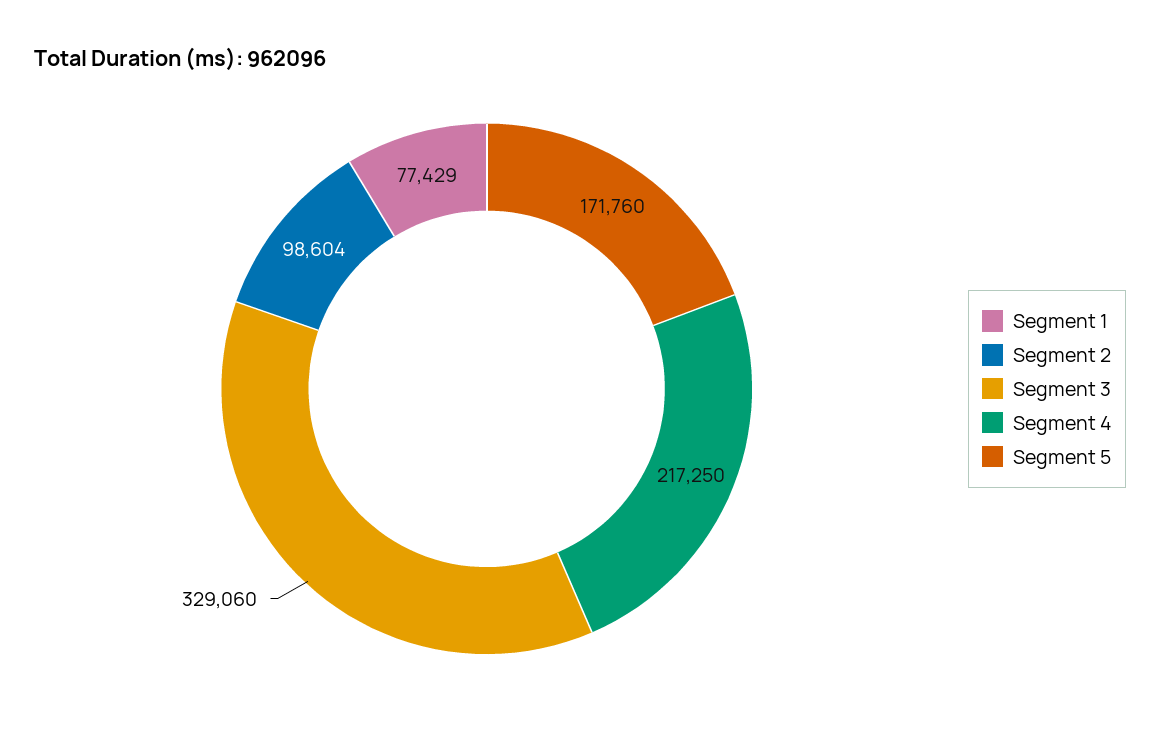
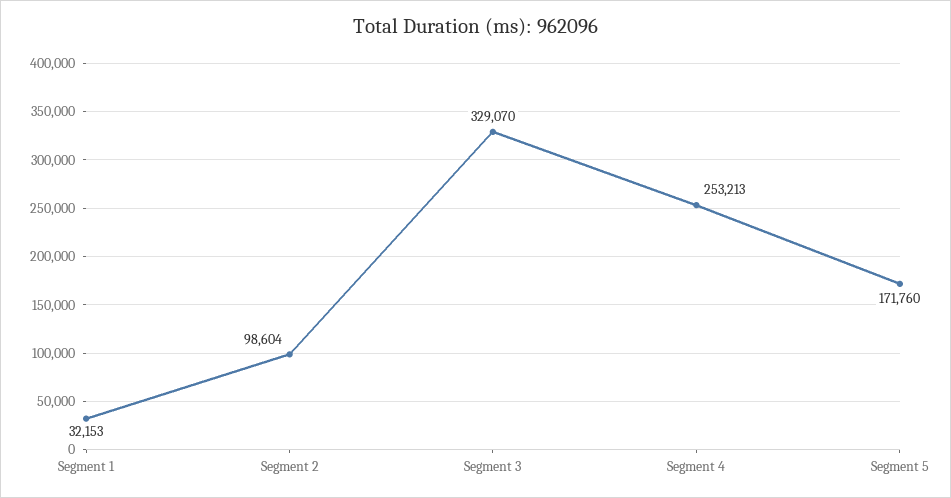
  {
-   "Segment 1": 77429,
+   "Segment 1": 32153,
    "Segment 2": 98604,
-   "Segment 3": 329060,
+   "Segment 3": 329070,
-   "Segment 4": 217250,
+   "Segment 4": 253213,
    "Segment 5": 171760
  }

